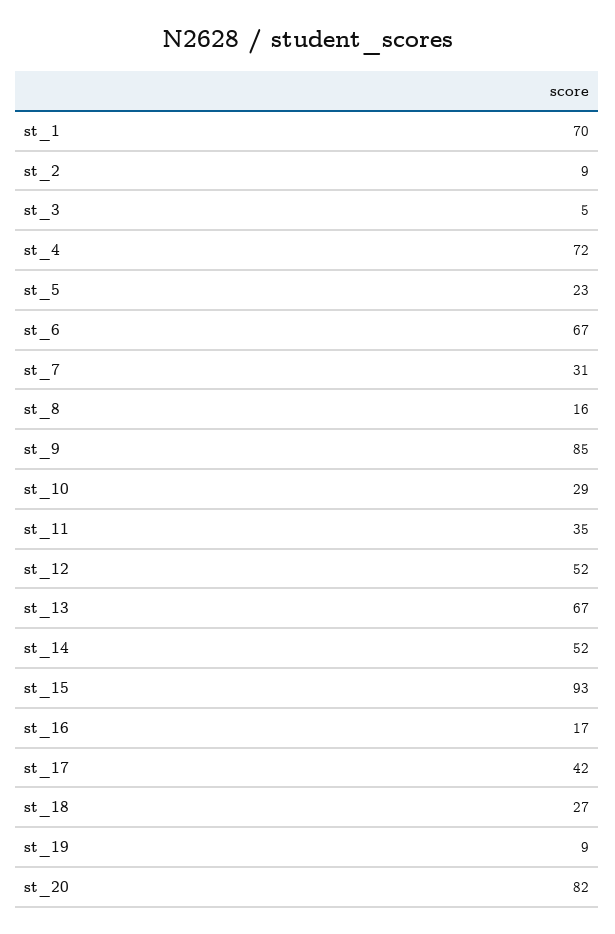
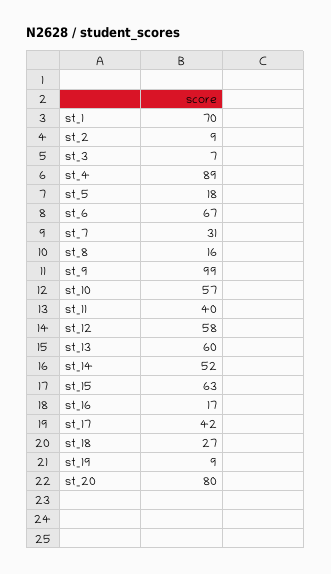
  {
    "st_1": 70,
    "st_2": 9,
-   "st_3": 5,
+   "st_3": 7,
-   "st_4": 72,
+   "st_4": 89,
-   "st_5": 23,
+   "st_5": 18,
    "st_6": 67,
    "st_7": 31,
    "st_8": 16,
-   "st_9": 85,
+   "st_9": 99,
-   "st_10": 29,
+   "st_10": 57,
-   "st_11": 35,
+   "st_11": 40,
-   "st_12": 52,
+   "st_12": 58,
-   "st_13": 67,
+   "st_13": 60,
    "st_14": 52,
-   "st_15": 93,
+   "st_15": 63,
    "st_16": 17,
    "st_17": 42,
    "st_18": 27,
    "st_19": 9,
-   "st_20": 82
+   "st_20": 80
  }

